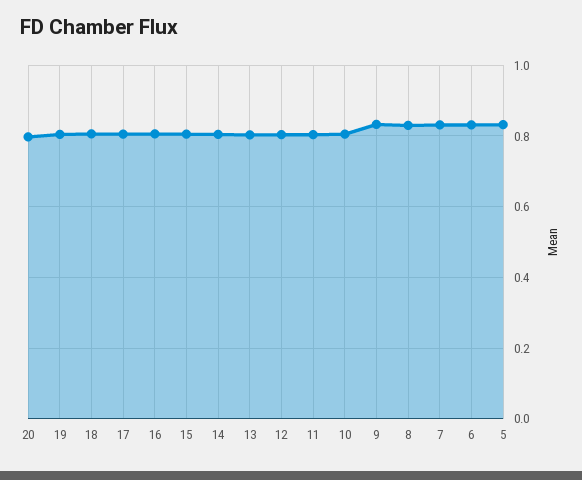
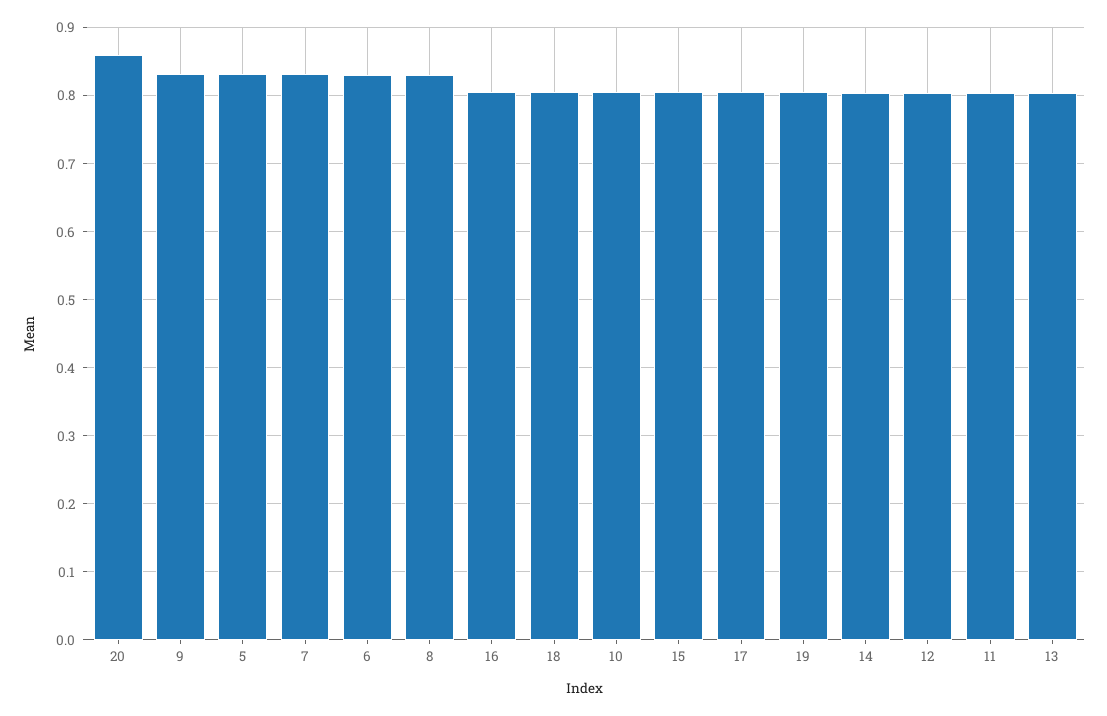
  {
-   "20": 0.8,
+   "20": 0.86,
    "19": 0.8,
    "18": 0.81,
    "17": 0.81,
    "16": 0.81,
    "15": 0.81,
    "14": 0.8,
    "13": 0.8,
    "12": 0.8,
    "11": 0.8,
    "10": 0.81,
    "9": 0.83,
    "8": 0.83,
    "7": 0.83,
    "6": 0.83,
    "5": 0.83
  }

